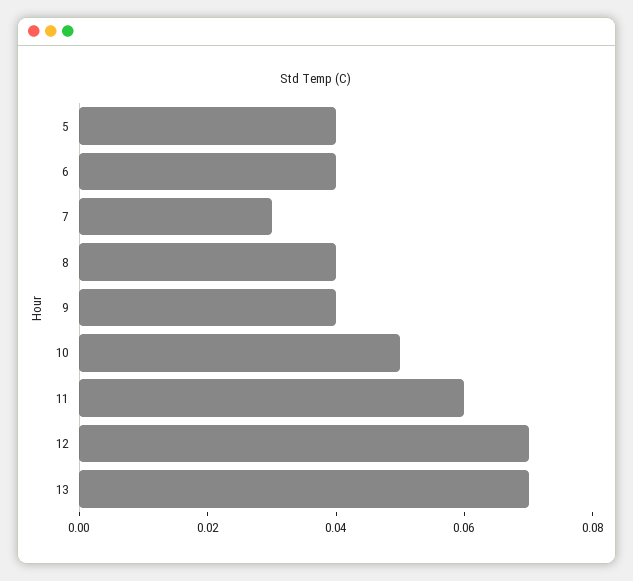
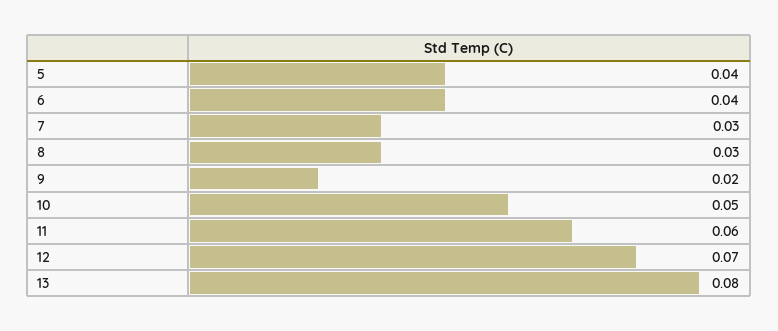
  {
    "5": 0.04,
    "6": 0.04,
    "7": 0.03,
-   "8": 0.04,
+   "8": 0.03,
-   "9": 0.04,
+   "9": 0.02,
    "10": 0.05,
    "11": 0.06,
    "12": 0.07,
-   "13": 0.07
+   "13": 0.08
  }

